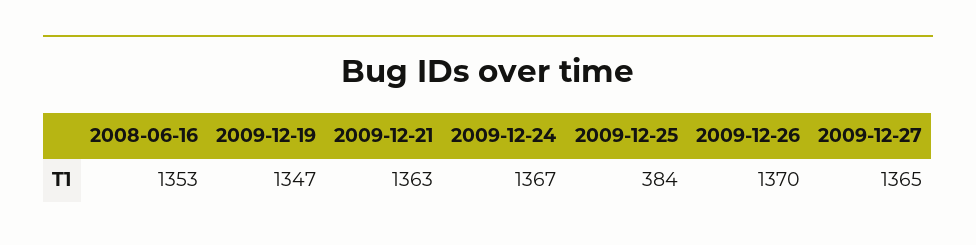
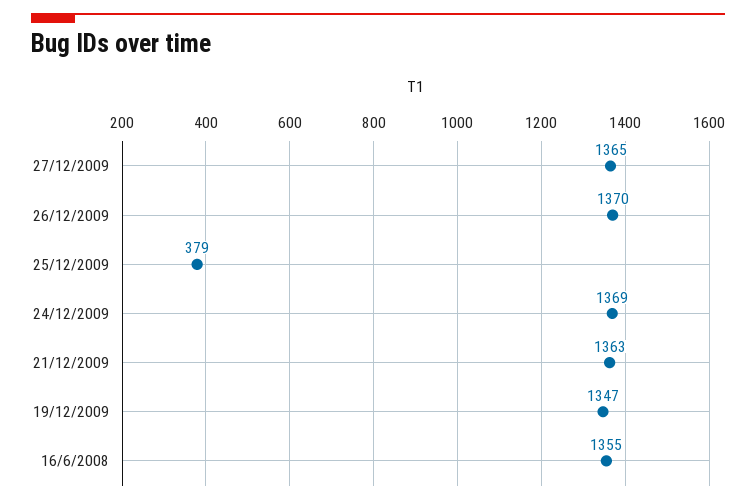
  {
-   "2008-06-16": 1353,
+   "2008-06-16": 1355,
    "2009-12-19": 1347,
    "2009-12-21": 1363,
-   "2009-12-24": 1367,
+   "2009-12-24": 1369,
-   "2009-12-25": 384,
+   "2009-12-25": 379,
    "2009-12-26": 1370,
    "2009-12-27": 1365
  }

